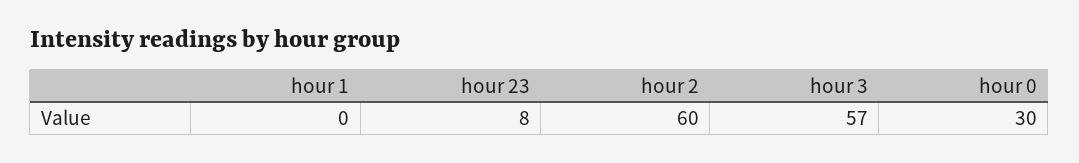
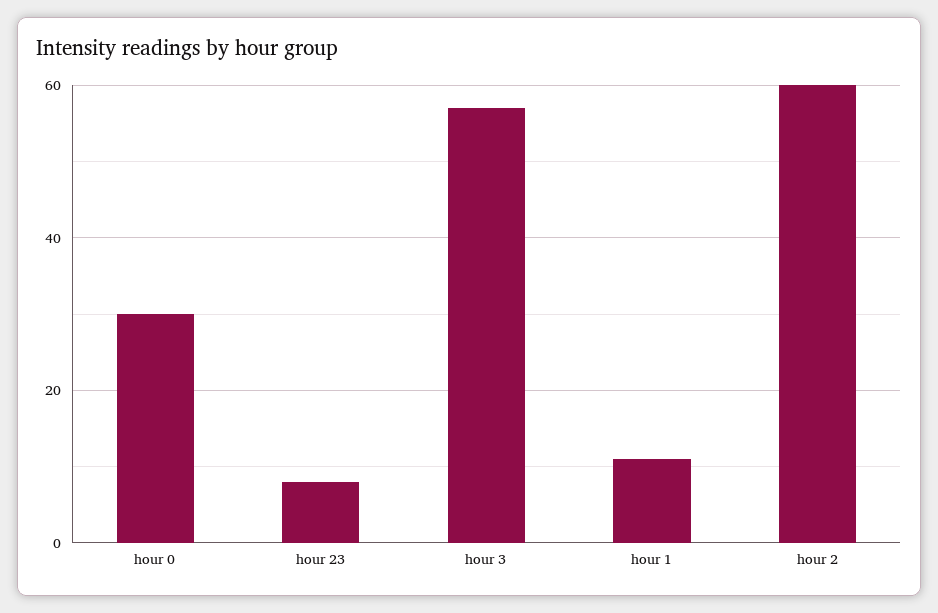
  {
-   "hour 1": 0,
+   "hour 1": 10,
    "hour 23": 8,
    "hour 2": 60,
    "hour 3": 57,
    "hour 0": 30
  }

